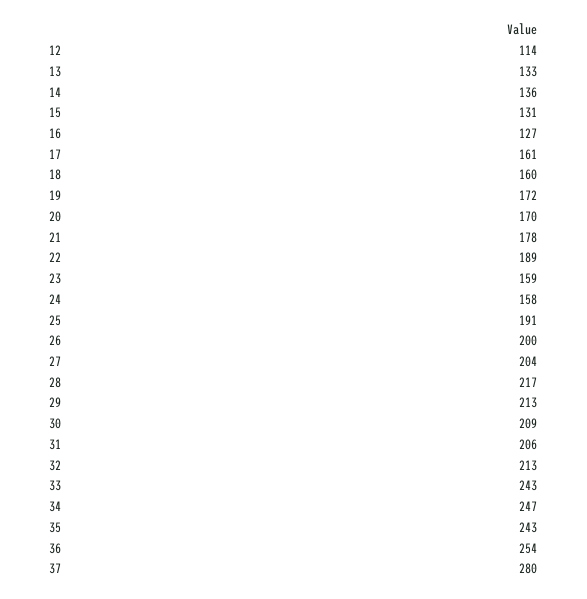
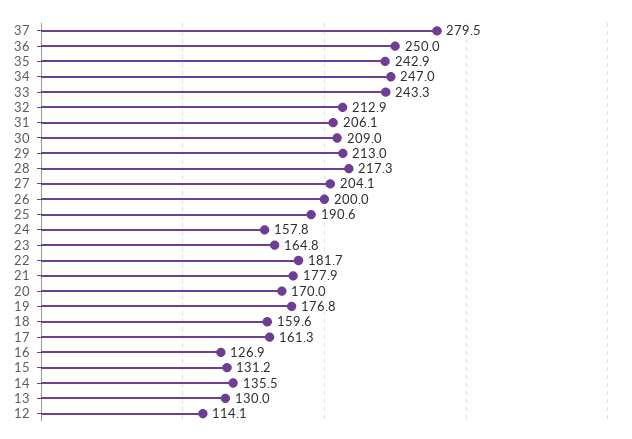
  {
    "12": 114.1,
-   "13": 133,
+   "13": 130,
    "14": 135.5,
    "15": 131.2,
    "16": 126.9,
    "17": 161.3,
    "18": 159.6,
-   "19": 172,
+   "19": 176.8,
    "20": 170,
    "21": 177.9,
-   "22": 189,
+   "22": 181.7,
-   "23": 159,
+   "23": 164.8,
    "24": 157.8,
    "25": 190.6,
    "26": 200,
    "27": 204.1,
    "28": 217.3,
    "29": 213,
    "30": 209,
    "31": 206.1,
    "32": 212.9,
    "33": 243.3,
    "34": 247,
    "35": 242.9,
-   "36": 254,
+   "36": 250,
    "37": 279.5
  }

